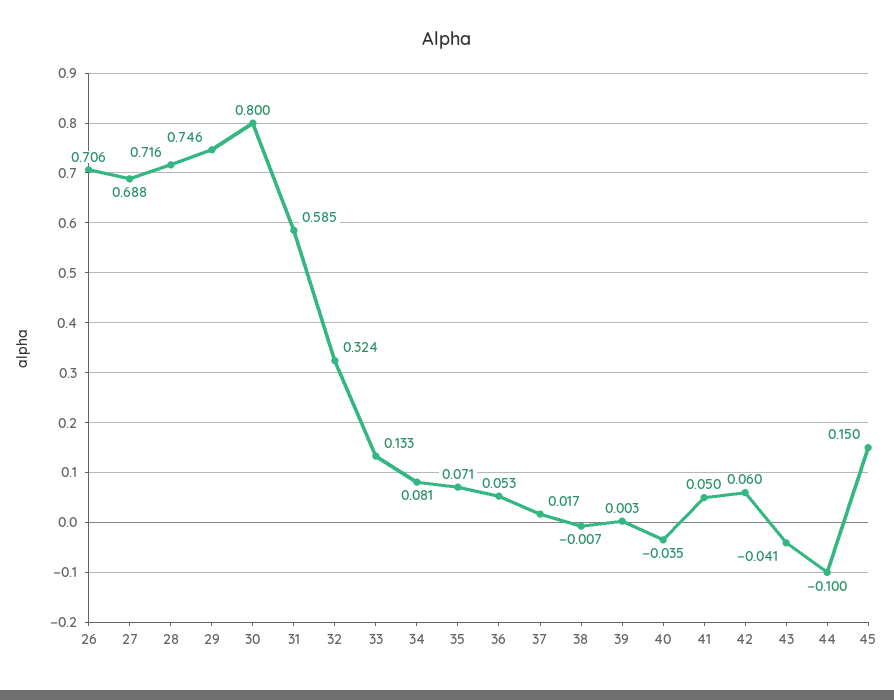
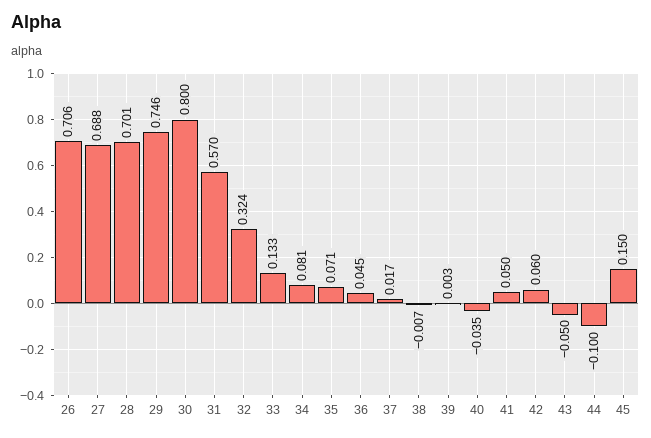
  {
    "26": 0.706,
    "27": 0.688,
-   "28": 0.716,
+   "28": 0.701,
    "29": 0.746,
    "30": 0.8,
-   "31": 0.585,
+   "31": 0.57,
    "32": 0.324,
    "33": 0.133,
    "34": 0.081,
    "35": 0.071,
-   "36": 0.053,
+   "36": 0.045,
    "37": 0.017,
    "38": -0.007,
    "39": 0.003,
    "40": -0.035,
    "41": 0.05,
    "42": 0.06,
-   "43": -0.041,
+   "43": -0.05,
    "44": -0.1,
    "45": 0.15
  }

